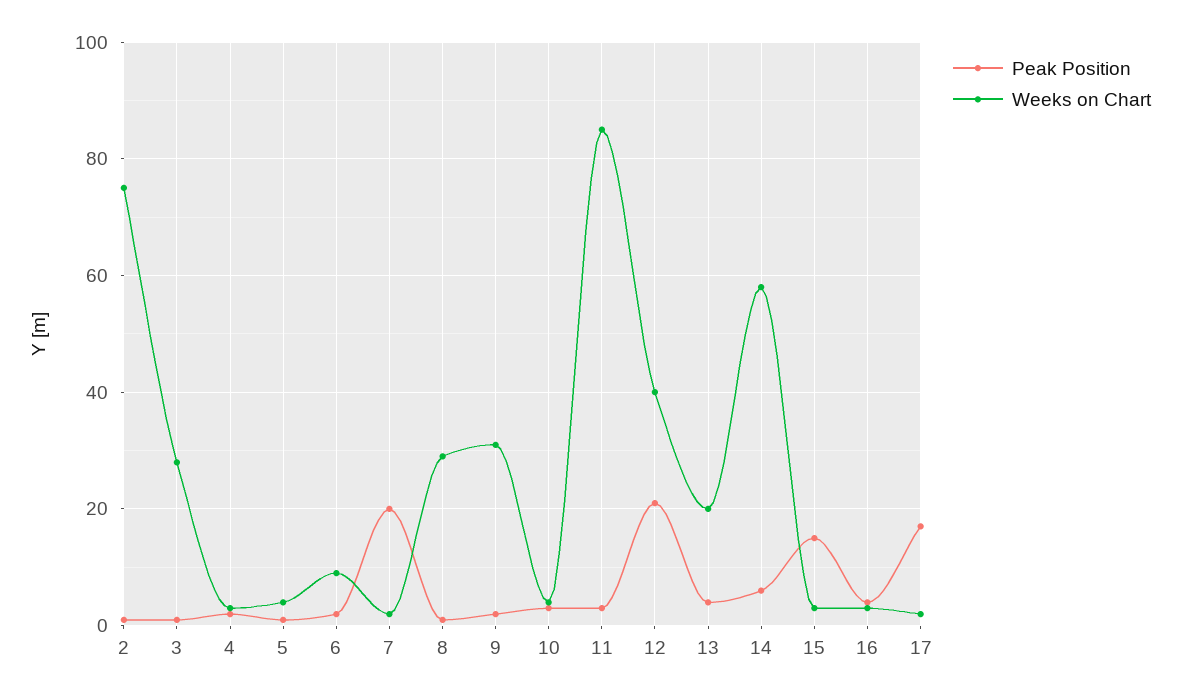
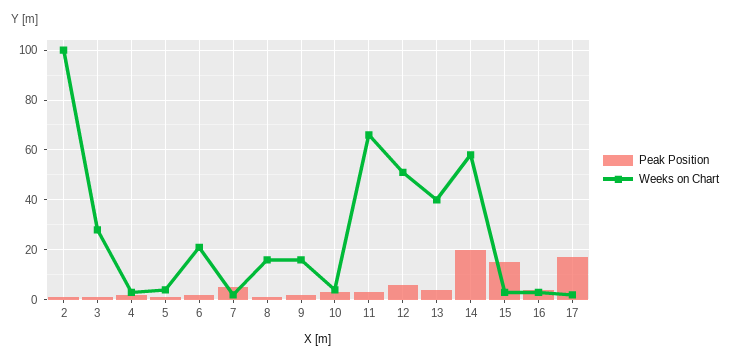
  {
    "Peak Position": {
      "2": 0,
      "3": 0,
      "4": 0,
      "5": 0,
      "6": 0,
-     "7": 20,
+     "7": 5,
      "8": 0,
      "9": 0,
      "10": 5,
      "11": 5,
-     "12": 20,
+     "12": 5,
      "13": 5,
-     "14": 5,
+     "14": 20,
      "15": 15,
      "16": 5,
      "17": 15
    },
    "Weeks on Chart": {
-     "2": 75,
+     "2": 100,
      "3": 30,
      "4": 5,
      "5": 5,
-     "6": 10,
+     "6": 20,
      "7": 0,
-     "8": 30,
+     "8": 15,
-     "9": 30,
+     "9": 15,
      "10": 5,
-     "11": 85,
+     "11": 65,
-     "12": 40,
+     "12": 50,
-     "13": 20,
+     "13": 40,
      "14": 60,
      "15": 5,
      "16": 5,
      "17": 0
    }
  }

